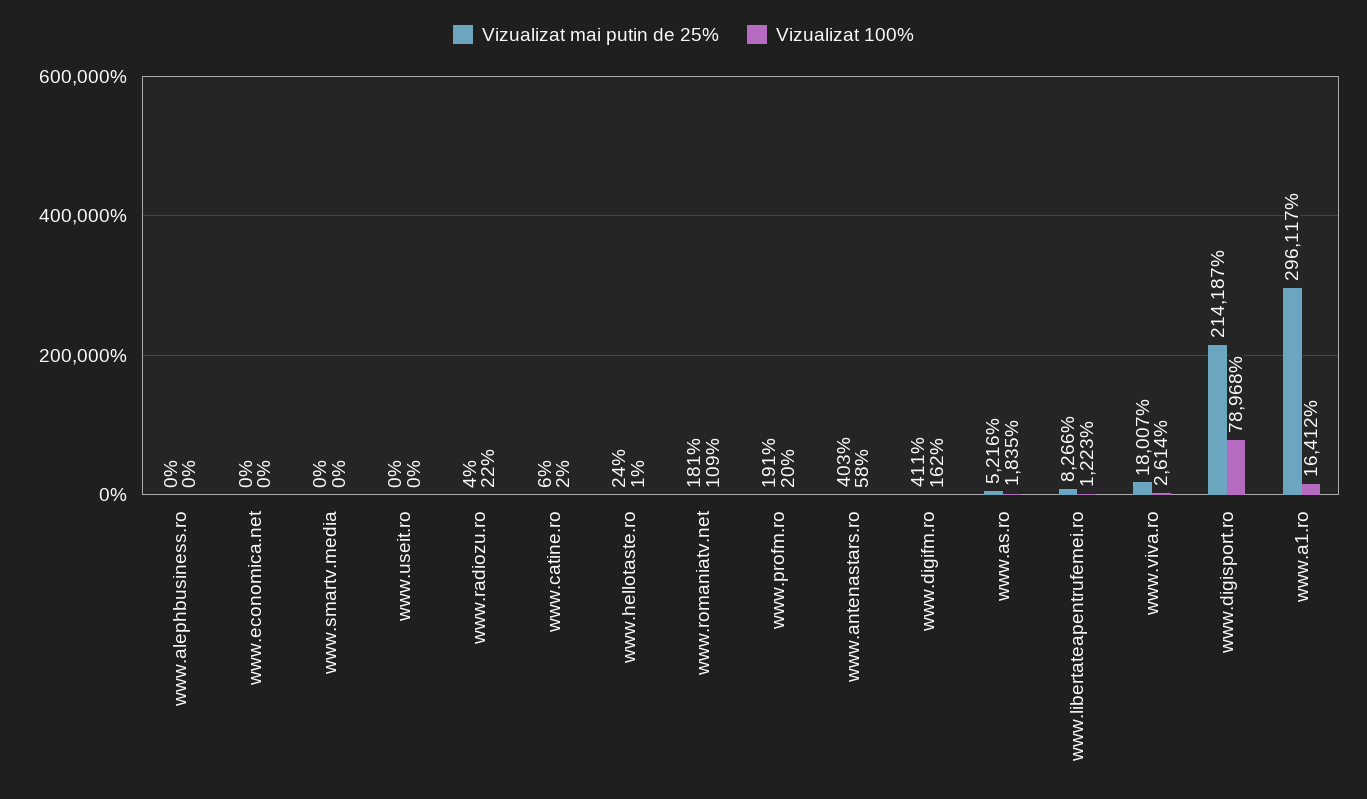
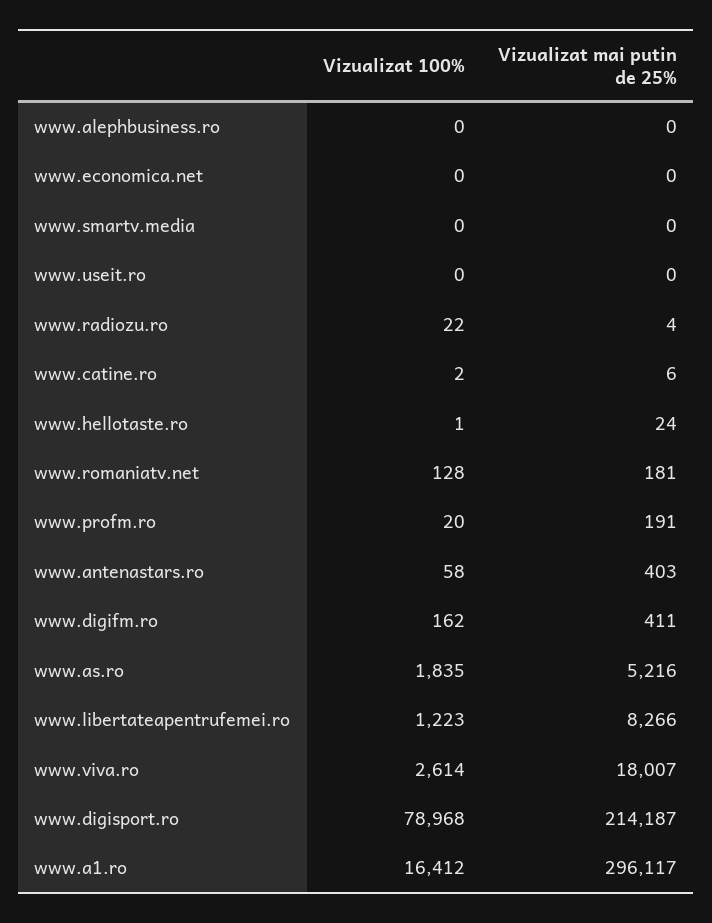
  {
    "Vizualizat mai putin de 25%": {
      "www.alephbusiness.ro": 0,
      "www.economica.net": 0,
      "www.smartv.media": 0,
      "www.useit.ro": 0,
      "www.radiozu.ro": 4,
      "www.catine.ro": 6,
      "www.hellotaste.ro": 24,
      "www.romaniatv.net": 181,
      "www.profm.ro": 191,
      "www.antenastars.ro": 403,
      "www.digifm.ro": 411,
      "www.as.ro": 5216,
      "www.libertateapentrufemei.ro": 8266,
      "www.viva.ro": 18007,
      "www.digisport.ro": 214187,
      "www.a1.ro": 296117
    },
    "Vizualizat 100%": {
      "www.alephbusiness.ro": 0,
      "www.economica.net": 0,
      "www.smartv.media": 0,
      "www.useit.ro": 0,
      "www.radiozu.ro": 22,
      "www.catine.ro": 2,
      "www.hellotaste.ro": 1,
-     "www.romaniatv.net": 109,
+     "www.romaniatv.net": 128,
      "www.profm.ro": 20,
      "www.antenastars.ro": 58,
      "www.digifm.ro": 162,
      "www.as.ro": 1835,
      "www.libertateapentrufemei.ro": 1223,
      "www.viva.ro": 2614,
      "www.digisport.ro": 78968,
      "www.a1.ro": 16412
    }
  }

